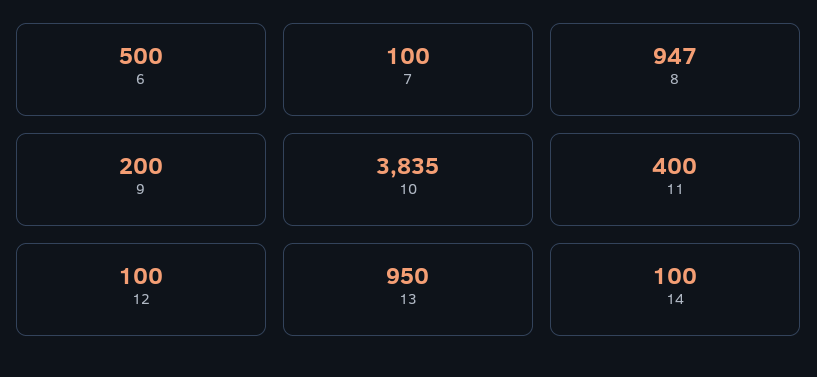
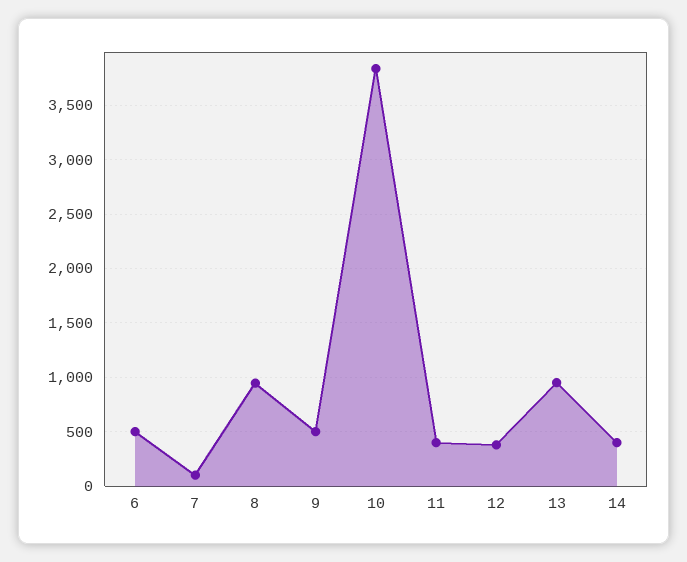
  {
    "6": 500,
    "7": 100,
    "8": 947,
-   "9": 200,
+   "9": 500,
    "10": 3835,
    "11": 400,
-   "12": 100,
+   "12": 400,
    "13": 950,
-   "14": 100
+   "14": 400
  }

